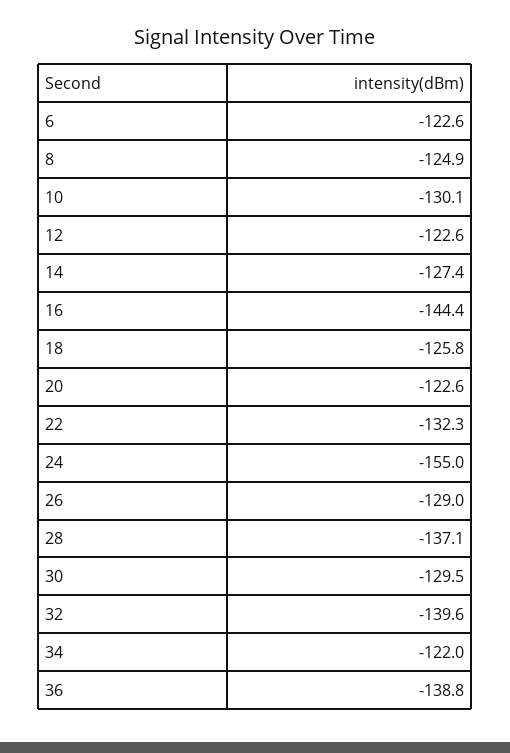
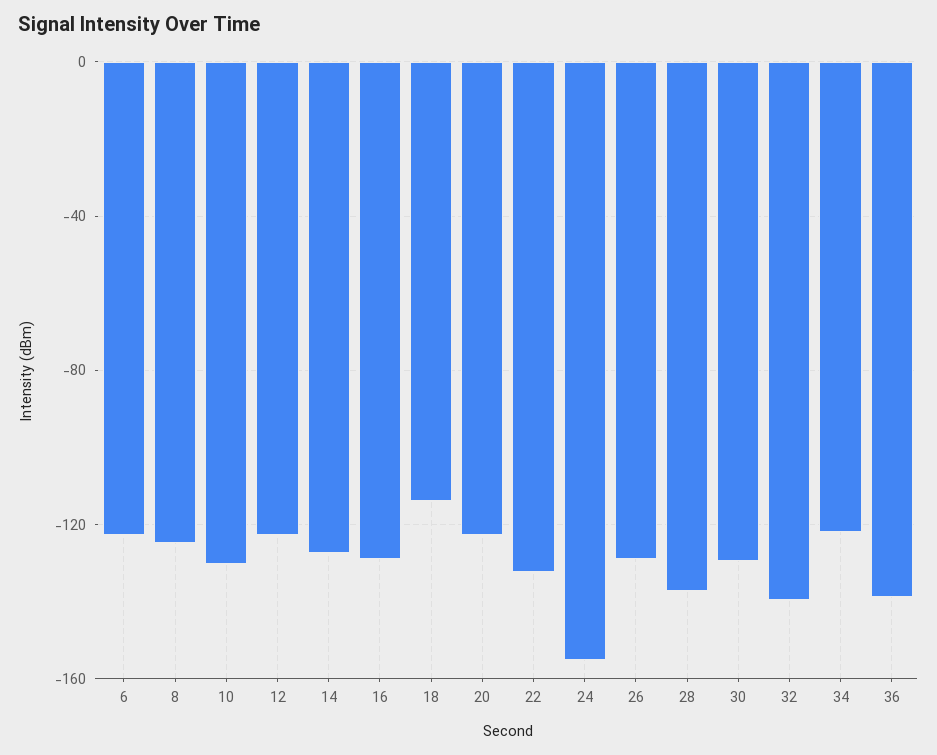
  {
    "6": -122.6,
    "8": -124.9,
    "10": -130.1,
    "12": -122.6,
    "14": -127.4,
-   "16": -144.4,
+   "16": -130,
-   "18": -125.8,
+   "18": -115,
    "20": -122.6,
    "22": -132.3,
    "24": -155,
    "26": -129,
    "28": -137.1,
    "30": -129.5,
    "32": -139.6,
    "34": -122,
    "36": -138.8
  }

